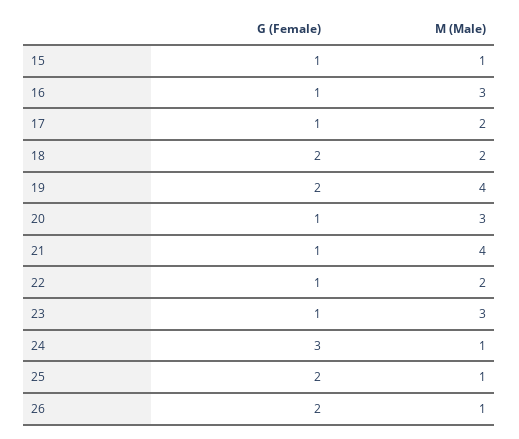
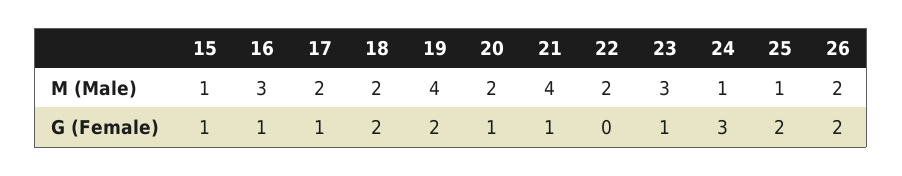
  {
    "G (Female)": {
      "15": 1,
      "16": 1,
      "17": 1,
      "18": 2,
      "19": 2,
      "20": 1,
      "21": 1,
-     "22": 1,
+     "22": 0,
      "23": 1,
      "24": 3,
      "25": 2,
      "26": 2
    },
    "M (Male)": {
      "15": 1,
      "16": 3,
      "17": 2,
      "18": 2,
      "19": 4,
-     "20": 3,
+     "20": 2,
      "21": 4,
      "22": 2,
      "23": 3,
      "24": 1,
      "25": 1,
-     "26": 1
+     "26": 2
    }
  }

